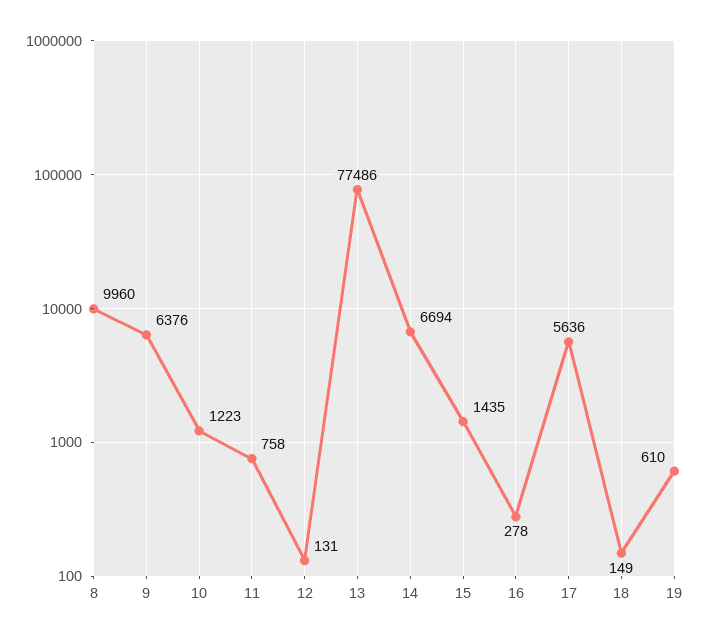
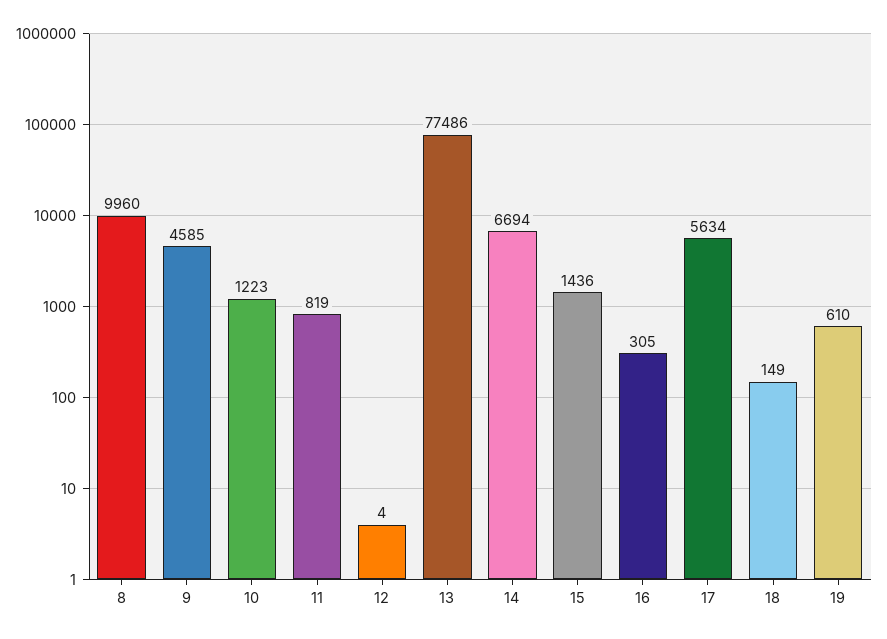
  {
    "8": 9960,
-   "9": 6376,
+   "9": 4585,
    "10": 1223,
-   "11": 758,
+   "11": 819,
-   "12": 131,
+   "12": 4,
    "13": 77486,
    "14": 6694,
-   "15": 1435,
+   "15": 1436,
-   "16": 278,
+   "16": 305,
-   "17": 5636,
+   "17": 5634,
    "18": 149,
    "19": 610
  }

